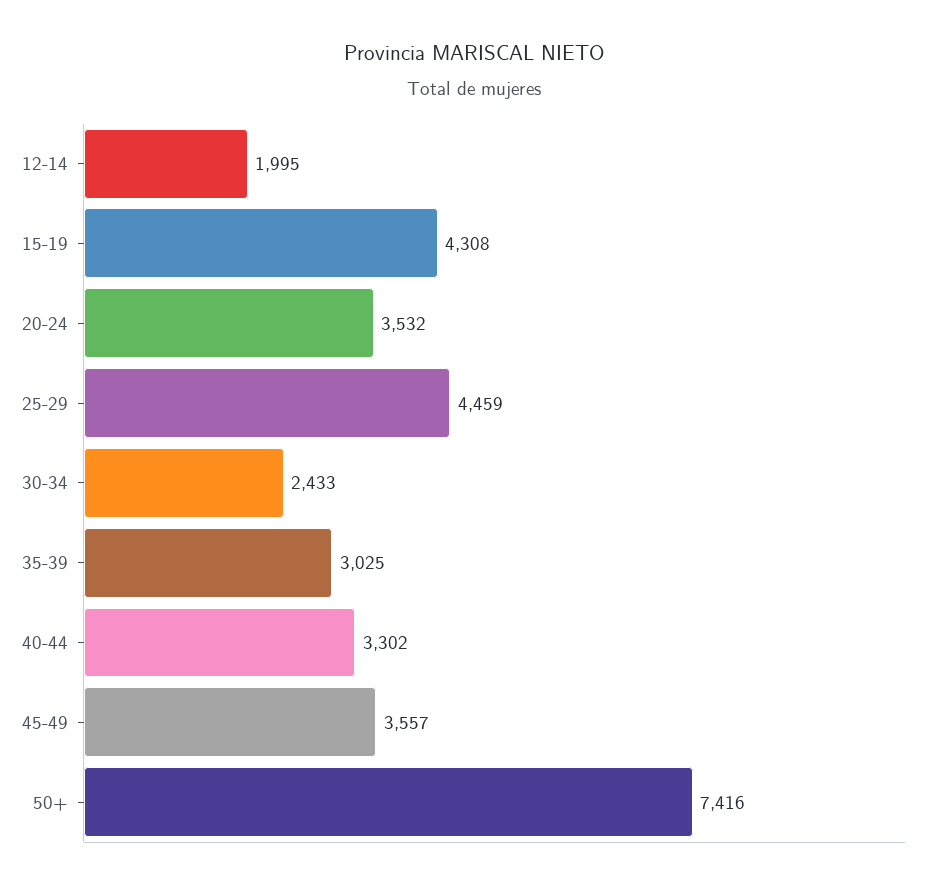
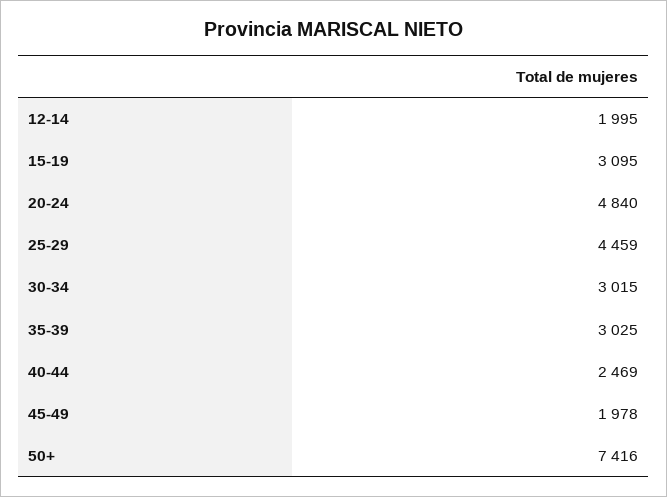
  {
    "12-14": 1995,
-   "15-19": 4308,
+   "15-19": 3095,
-   "20-24": 3532,
+   "20-24": 4840,
    "25-29": 4459,
-   "30-34": 2433,
+   "30-34": 3015,
    "35-39": 3025,
-   "40-44": 3302,
+   "40-44": 2469,
-   "45-49": 3557,
+   "45-49": 1978,
    "50+": 7416
  }

